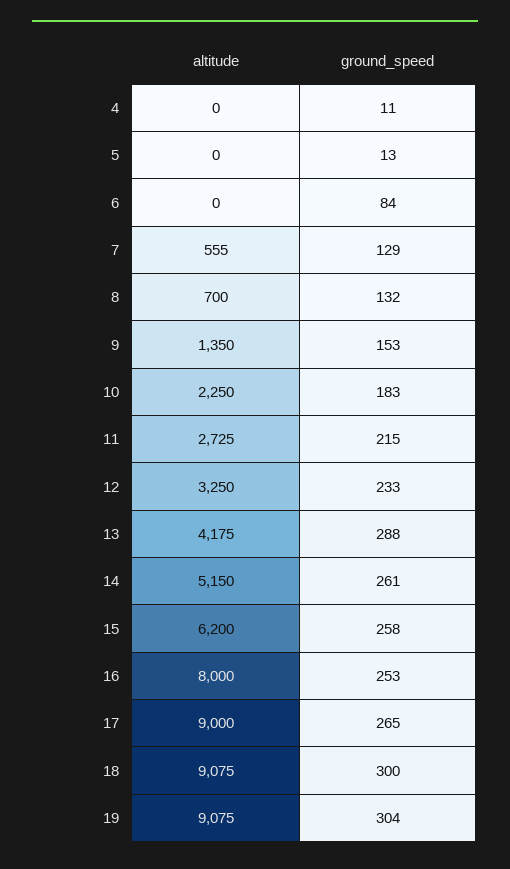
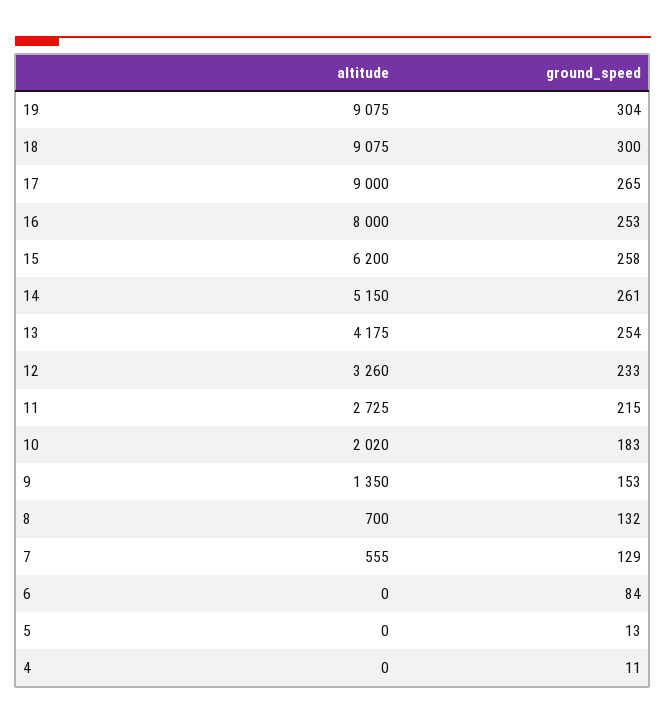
  {
    "altitude": {
      "4": 0,
      "5": 0,
      "6": 0,
      "7": 555,
      "8": 700,
      "9": 1350,
-     "10": 2250,
+     "10": 2020,
      "11": 2725,
-     "12": 3250,
+     "12": 3260,
      "13": 4175,
      "14": 5150,
      "15": 6200,
      "16": 8000,
      "17": 9000,
      "18": 9075,
      "19": 9075
    },
    "ground_speed": {
      "4": 11,
      "5": 13,
      "6": 84,
      "7": 129,
      "8": 132,
      "9": 153,
      "10": 183,
      "11": 215,
      "12": 233,
-     "13": 288,
+     "13": 254,
      "14": 261,
      "15": 258,
      "16": 253,
      "17": 265,
      "18": 300,
      "19": 304
    }
  }

